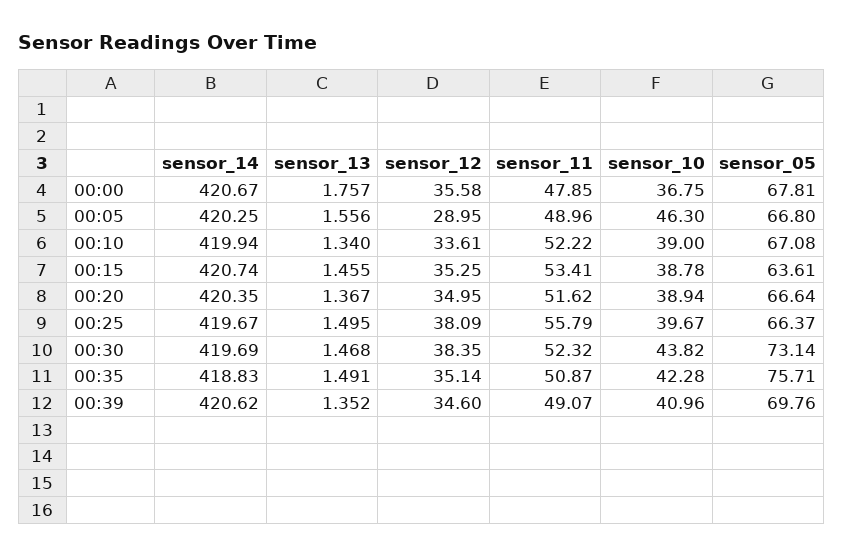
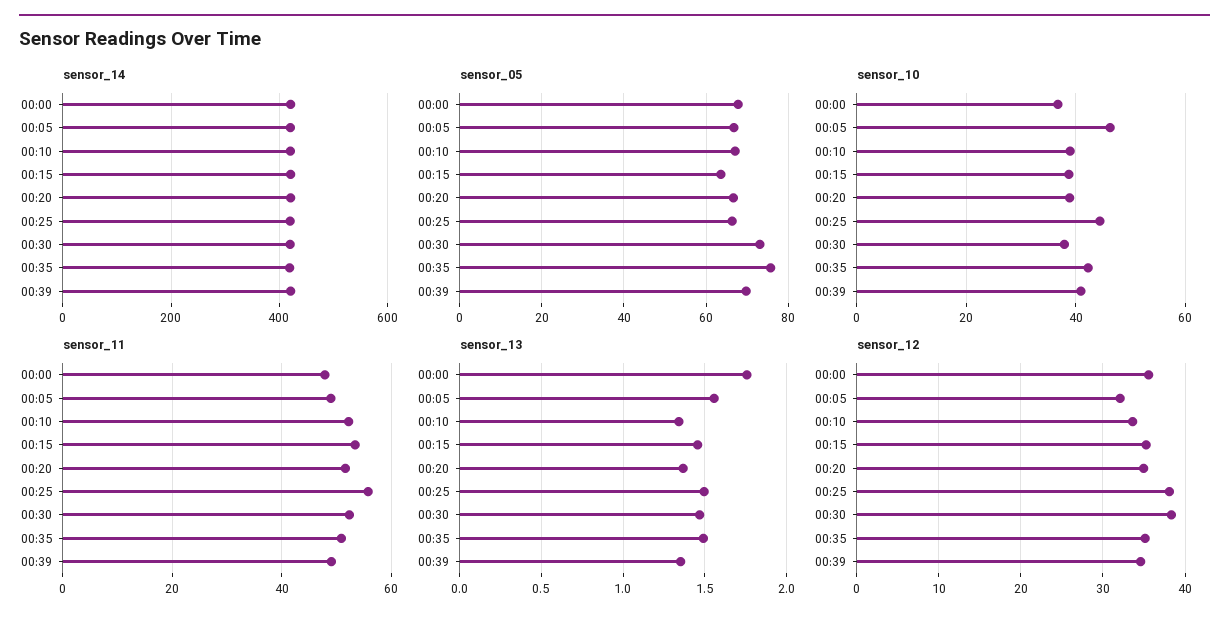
  {
    "sensor_14": {
      "00:00": 420.67,
      "00:05": 420.25,
      "00:10": 419.94,
      "00:15": 420.74,
      "00:20": 420.35,
      "00:25": 419.67,
      "00:30": 419.69,
      "00:35": 418.83,
      "00:39": 420.62
    },
    "sensor_13": {
      "00:00": 1.757,
      "00:05": 1.556,
      "00:10": 1.34,
      "00:15": 1.455,
      "00:20": 1.367,
      "00:25": 1.495,
      "00:30": 1.468,
      "00:35": 1.491,
      "00:39": 1.352
    },
    "sensor_12": {
      "00:00": 35.58,
-     "00:05": 28.95,
+     "00:05": 32,
      "00:10": 33.61,
      "00:15": 35.25,
      "00:20": 34.95,
      "00:25": 38.09,
      "00:30": 38.35,
      "00:35": 35.14,
      "00:39": 34.6
    },
    "sensor_11": {
      "00:00": 47.85,
      "00:05": 48.96,
      "00:10": 52.22,
      "00:15": 53.41,
      "00:20": 51.62,
      "00:25": 55.79,
      "00:30": 52.32,
      "00:35": 50.87,
      "00:39": 49.07
    },
    "sensor_10": {
      "00:00": 36.75,
      "00:05": 46.3,
      "00:10": 39,
      "00:15": 38.78,
      "00:20": 38.94,
-     "00:25": 39.67,
+     "00:25": 44,
-     "00:30": 43.82,
+     "00:30": 38,
      "00:35": 42.28,
      "00:39": 40.96
    },
    "sensor_05": {
      "00:00": 67.81,
      "00:05": 66.8,
      "00:10": 67.08,
      "00:15": 63.61,
      "00:20": 66.64,
      "00:25": 66.37,
      "00:30": 73.14,
      "00:35": 75.71,
      "00:39": 69.76
    }
  }

